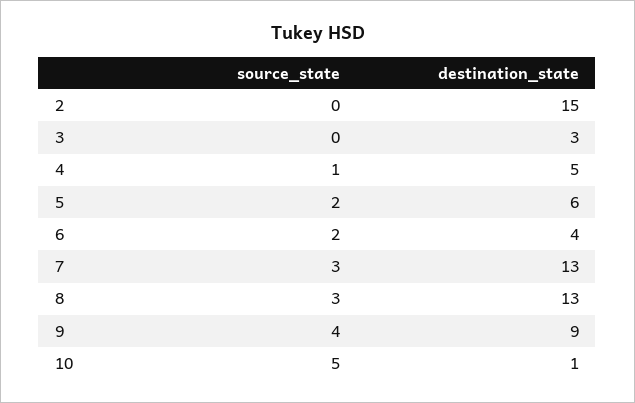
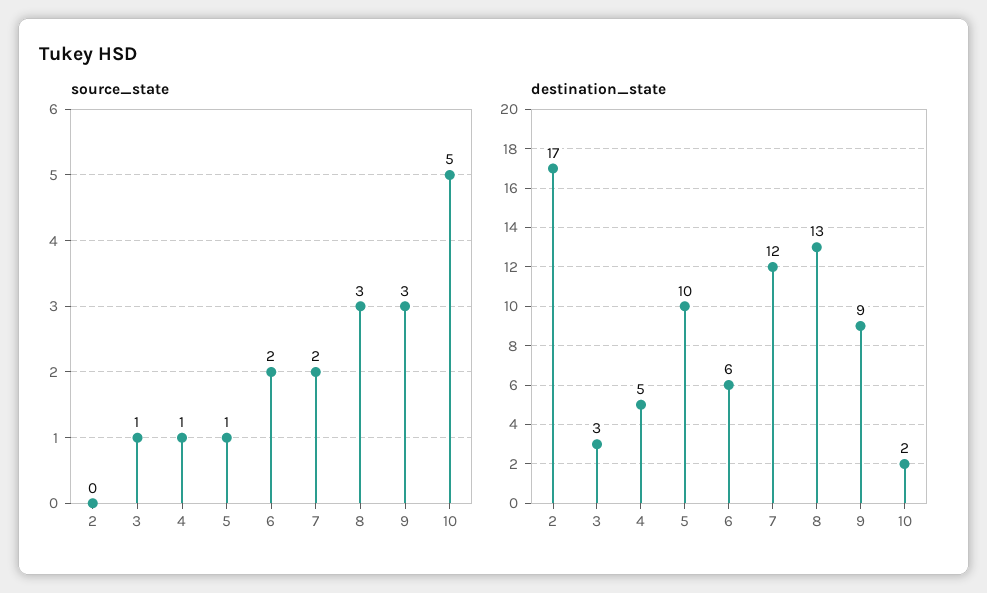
  {
    "source_state": {
      "2": 0,
-     "3": 0,
+     "3": 1,
      "4": 1,
-     "5": 2,
+     "5": 1,
      "6": 2,
-     "7": 3,
+     "7": 2,
      "8": 3,
-     "9": 4,
+     "9": 3,
      "10": 5
    },
    "destination_state": {
-     "2": 15,
+     "2": 17,
      "3": 3,
      "4": 5,
-     "5": 6,
+     "5": 10,
-     "6": 4,
+     "6": 6,
-     "7": 13,
+     "7": 12,
      "8": 13,
      "9": 9,
-     "10": 1
+     "10": 2
    }
  }

